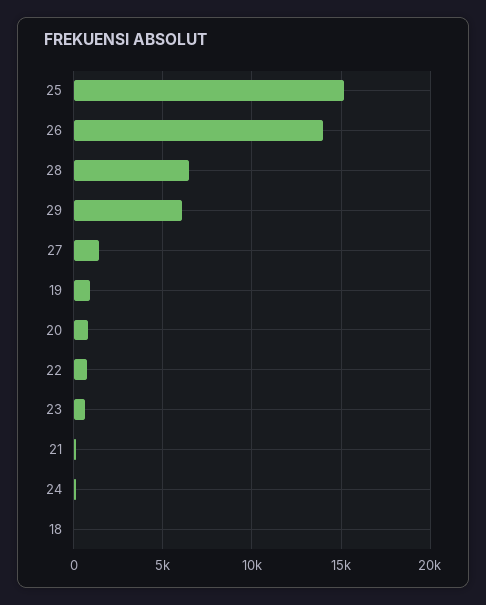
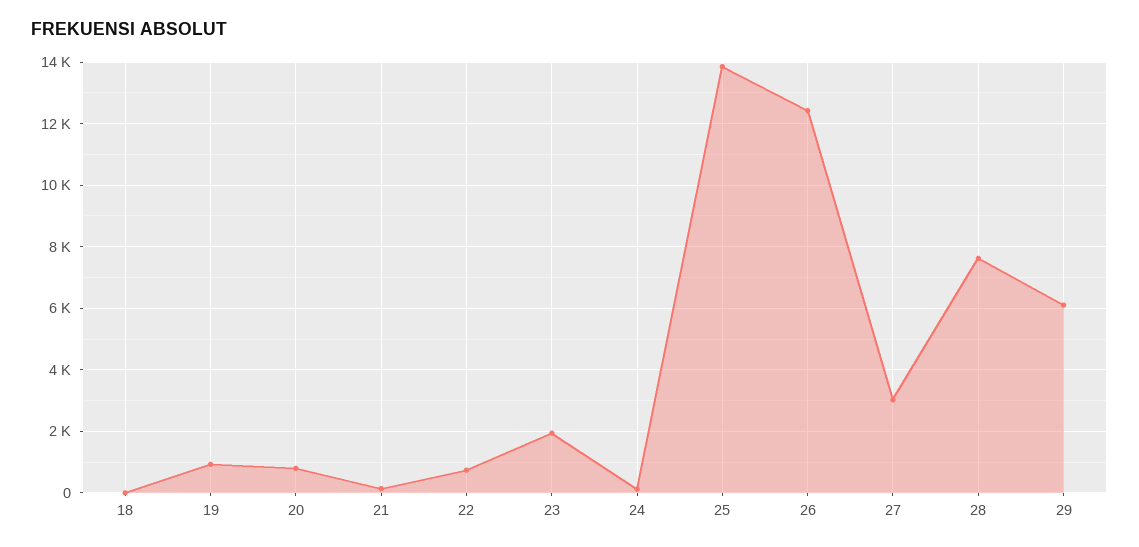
  {
-   "25": 15000,
+   "25": 13800,
-   "26": 14000,
+   "26": 12400,
-   "28": 6500,
+   "28": 7600,
    "29": 6200,
-   "27": 1500,
+   "27": 3000,
    "19": 1000,
    "20": 800,
    "22": 800,
-   "23": 500,
+   "23": 2000,
    "21": 200,
    "24": 200,
    "18": 0
  }

